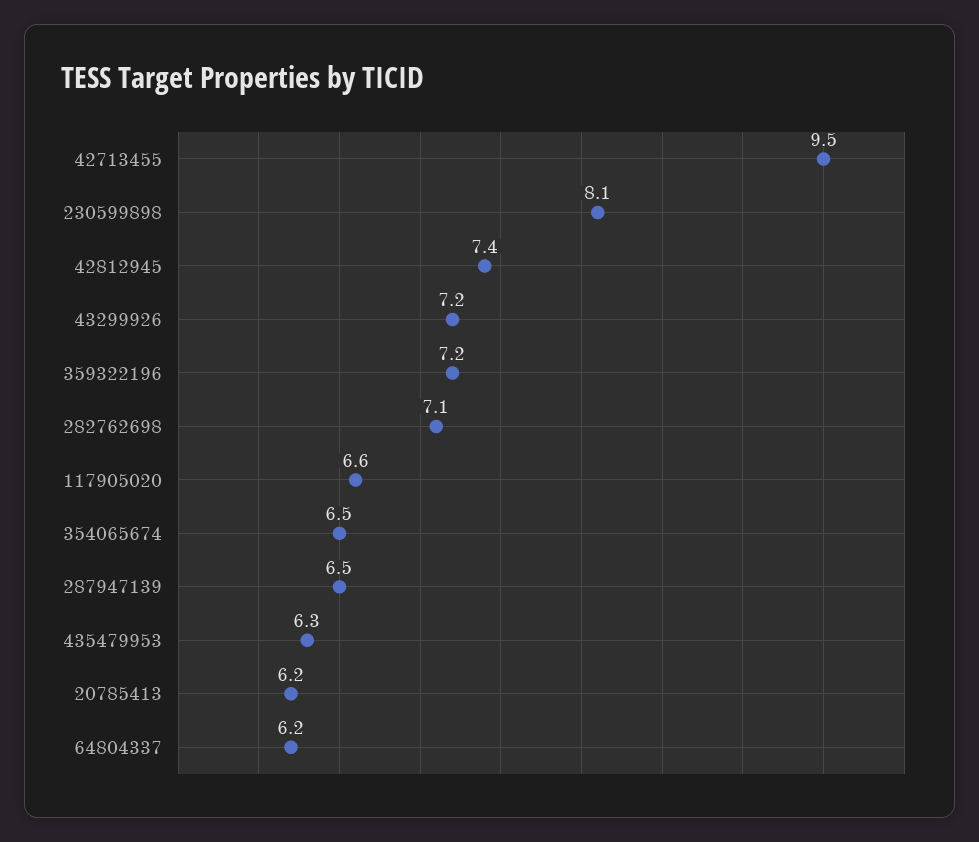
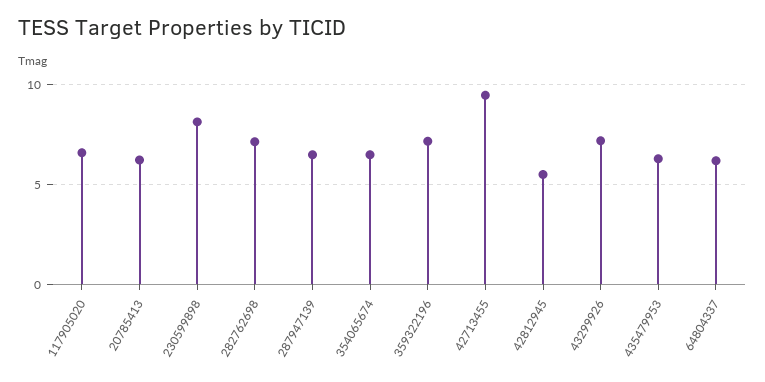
  {
    "42713455": 9.5,
    "230599898": 8.1,
-   "42812945": 7.4,
+   "42812945": 5.5,
    "43299926": 7.2,
    "359322196": 7.2,
    "282762698": 7.1,
    "117905020": 6.6,
    "354065674": 6.5,
    "287947139": 6.5,
    "435479953": 6.3,
    "20785413": 6.2,
    "64804337": 6.2
  }

